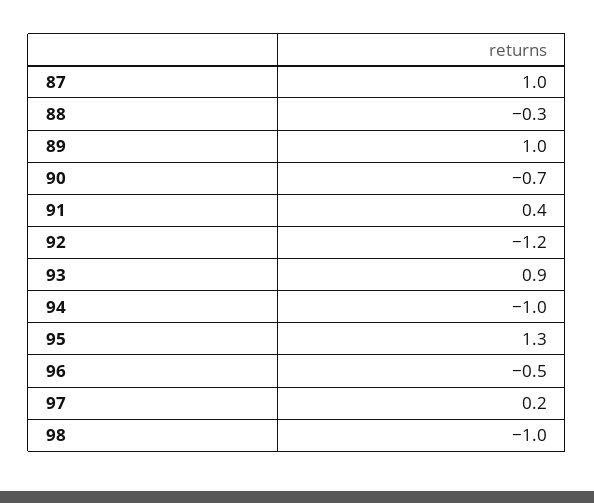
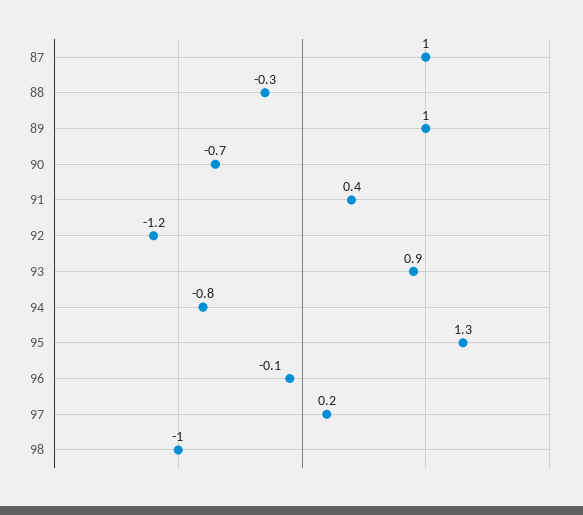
  {
    "87": 1,
    "88": -0.3,
    "89": 1,
    "90": -0.7,
    "91": 0.4,
    "92": -1.2,
    "93": 0.9,
-   "94": -1,
+   "94": -0.8,
    "95": 1.3,
-   "96": -0.5,
+   "96": -0.1,
    "97": 0.2,
    "98": -1
  }

